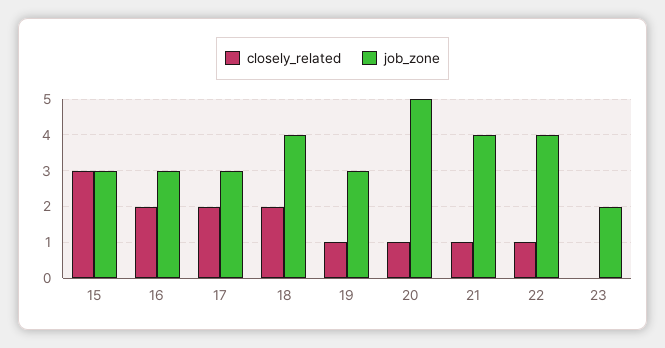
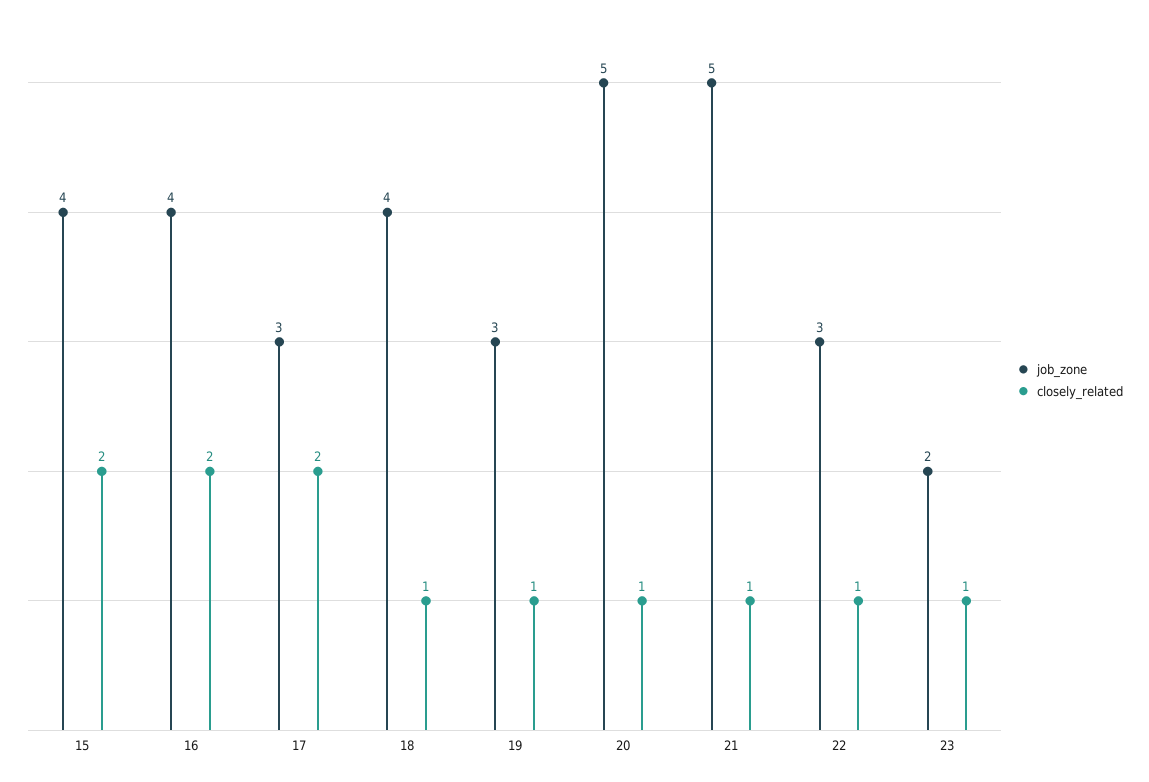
  {
    "closely_related": {
-     "15": 3,
+     "15": 2,
      "16": 2,
      "17": 2,
-     "18": 2,
+     "18": 1,
      "19": 1,
      "20": 1,
      "21": 1,
      "22": 1,
-     "23": 0
+     "23": 1
    },
    "job_zone": {
-     "15": 3,
+     "15": 4,
-     "16": 3,
+     "16": 4,
      "17": 3,
      "18": 4,
      "19": 3,
      "20": 5,
-     "21": 4,
+     "21": 5,
-     "22": 4,
+     "22": 3,
      "23": 2
    }
  }

